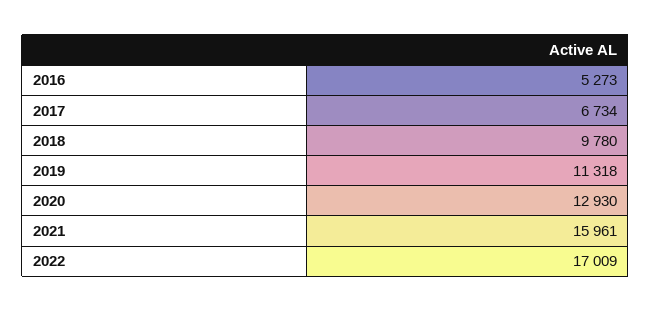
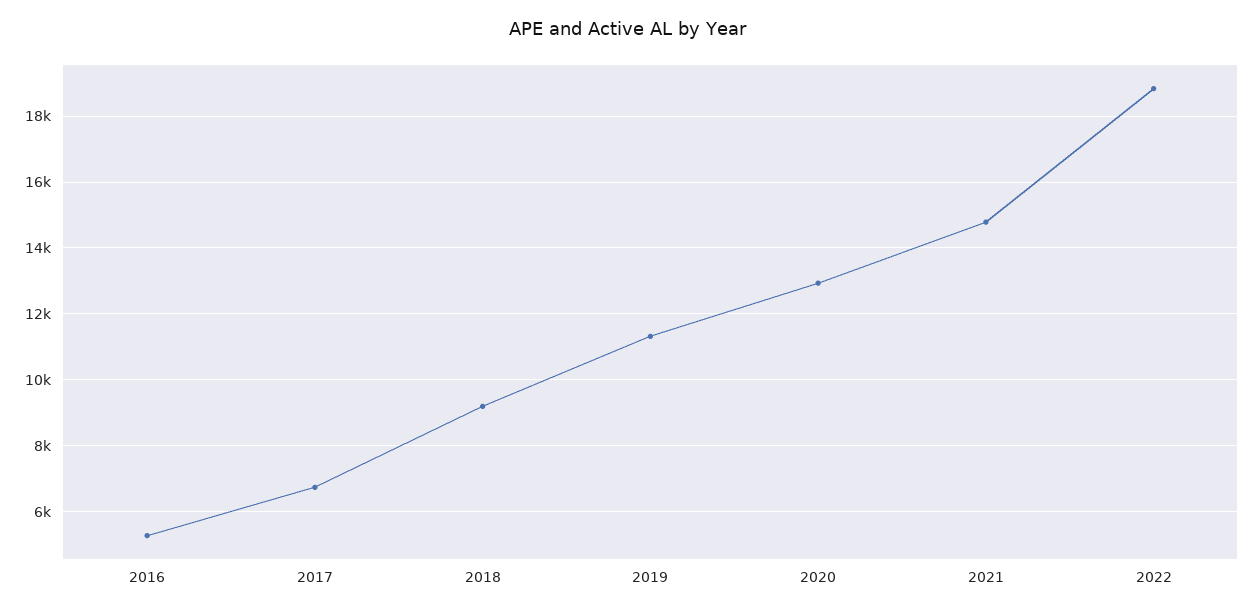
  {
    "2016": 5273,
    "2017": 6734,
-   "2018": 9780,
+   "2018": 9200,
    "2019": 11318,
    "2020": 12930,
-   "2021": 15961,
+   "2021": 14800,
-   "2022": 17009
+   "2022": 18800
  }

